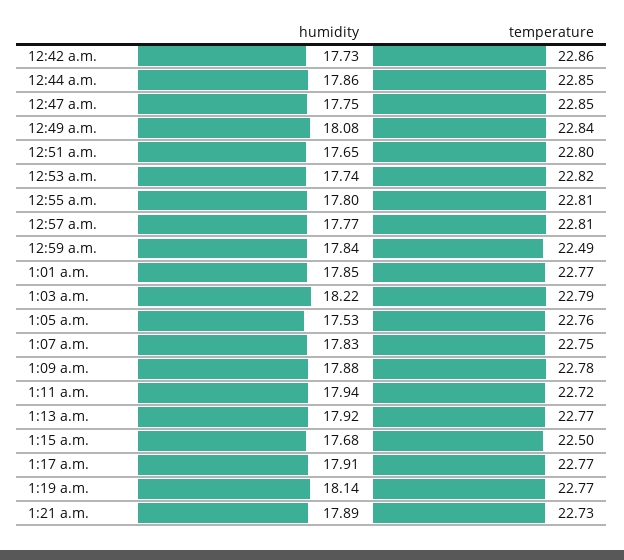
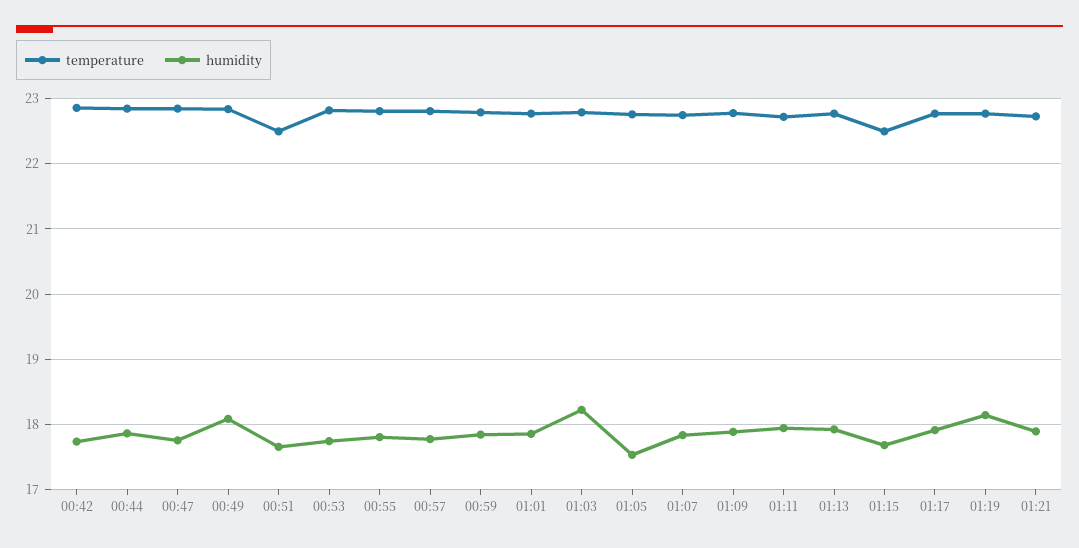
  {
    "humidity": {
      "12:42 a.m.": 17.73,
      "12:44 a.m.": 17.86,
      "12:47 a.m.": 17.75,
      "12:49 a.m.": 18.08,
      "12:51 a.m.": 17.65,
      "12:53 a.m.": 17.74,
      "12:55 a.m.": 17.8,
      "12:57 a.m.": 17.77,
      "12:59 a.m.": 17.84,
      "1:01 a.m.": 17.85,
      "1:03 a.m.": 18.22,
      "1:05 a.m.": 17.53,
      "1:07 a.m.": 17.83,
      "1:09 a.m.": 17.88,
      "1:11 a.m.": 17.94,
      "1:13 a.m.": 17.92,
      "1:15 a.m.": 17.68,
      "1:17 a.m.": 17.91,
      "1:19 a.m.": 18.14,
      "1:21 a.m.": 17.89
    },
    "temperature": {
      "12:42 a.m.": 22.86,
      "12:44 a.m.": 22.85,
      "12:47 a.m.": 22.85,
      "12:49 a.m.": 22.84,
-     "12:51 a.m.": 22.8,
+     "12:51 a.m.": 22.5,
      "12:53 a.m.": 22.82,
      "12:55 a.m.": 22.81,
      "12:57 a.m.": 22.81,
-     "12:59 a.m.": 22.49,
+     "12:59 a.m.": 22.8,
      "1:01 a.m.": 22.77,
      "1:03 a.m.": 22.79,
      "1:05 a.m.": 22.76,
      "1:07 a.m.": 22.75,
      "1:09 a.m.": 22.78,
      "1:11 a.m.": 22.72,
      "1:13 a.m.": 22.77,
      "1:15 a.m.": 22.5,
      "1:17 a.m.": 22.77,
      "1:19 a.m.": 22.77,
      "1:21 a.m.": 22.73
    }
  }

